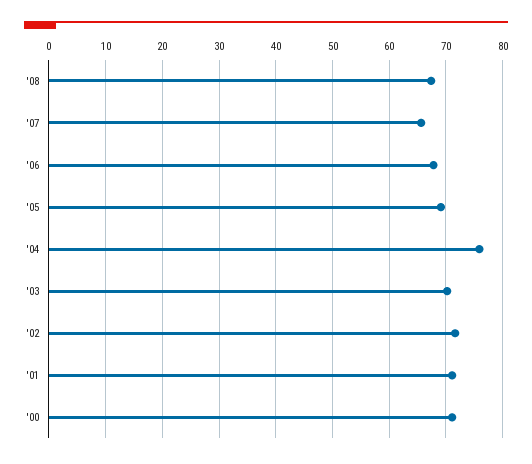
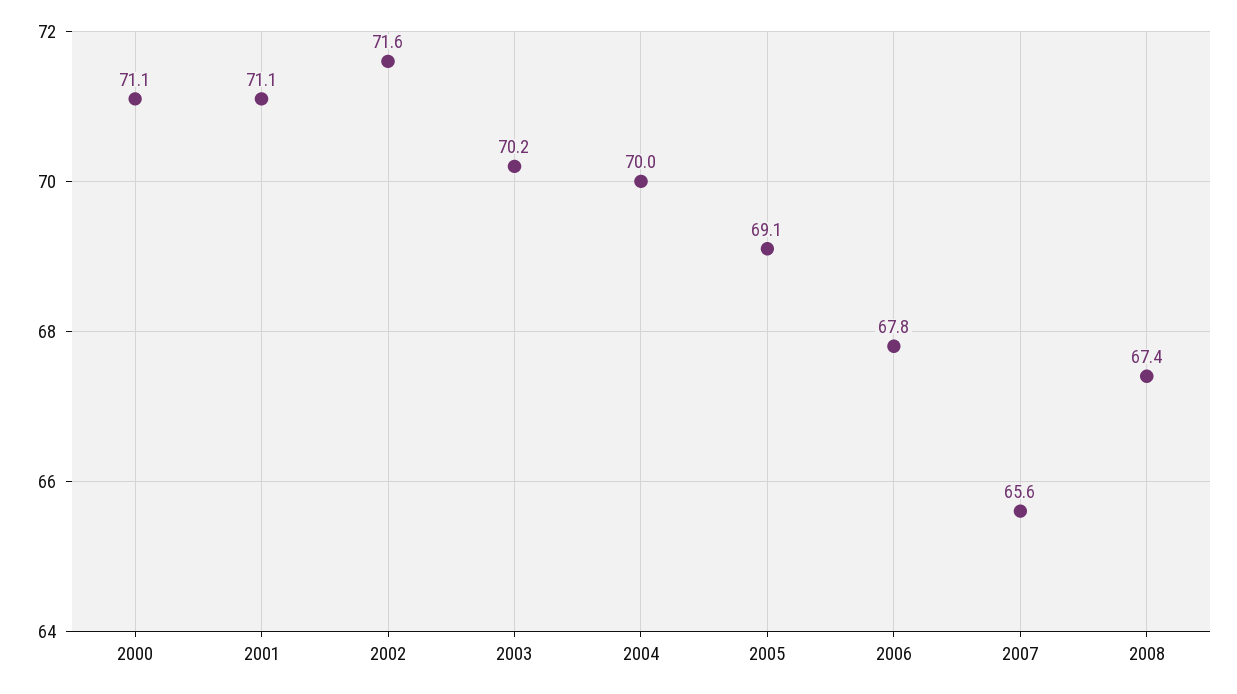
  {
    "'08": 67.4,
    "'07": 65.6,
    "'06": 67.8,
    "'05": 69.1,
-   "'04": 76,
+   "'04": 70,
    "'03": 70.2,
    "'02": 71.6,
    "'01": 71.1,
    "'00": 71.1
  }

